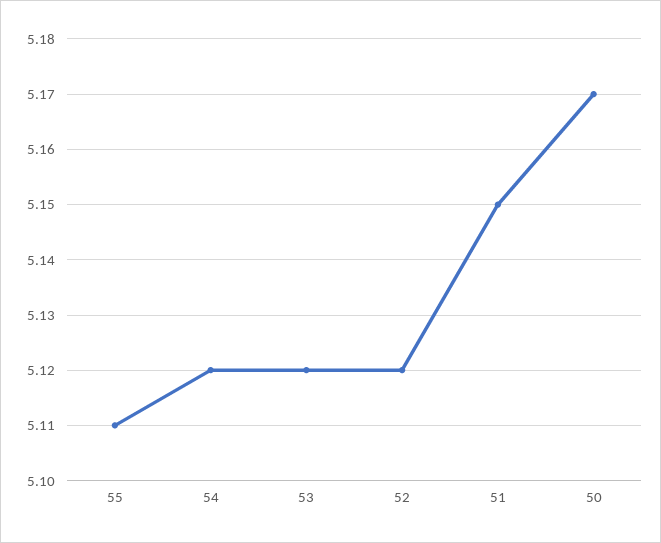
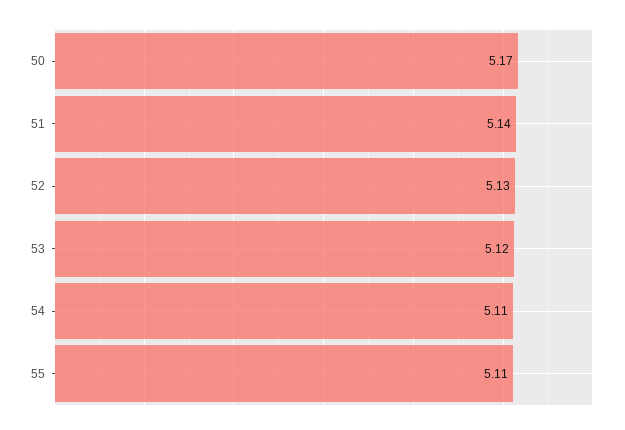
  {
    "55": 5.11,
-   "54": 5.12,
+   "54": 5.11,
    "53": 5.12,
-   "52": 5.12,
+   "52": 5.13,
-   "51": 5.15,
+   "51": 5.14,
    "50": 5.17
  }

